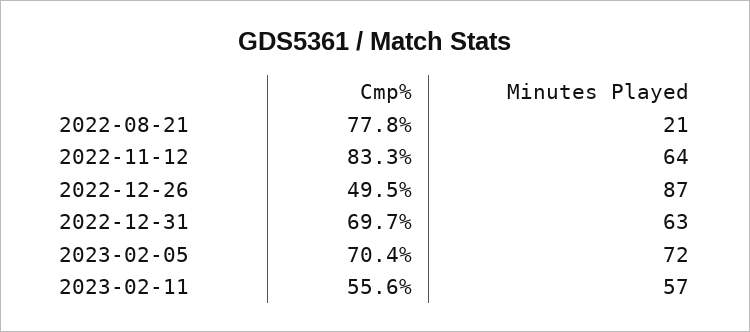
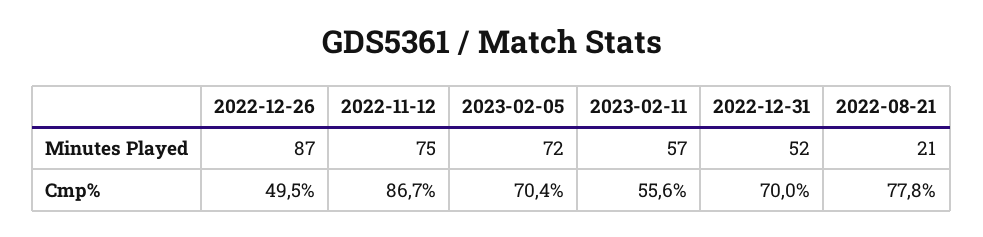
  {
    "Cmp%": {
      "2022-08-21": 77.8,
-     "2022-11-12": 83.3,
+     "2022-11-12": 86.7,
      "2022-12-26": 49.5,
-     "2022-12-31": 69.7,
+     "2022-12-31": 70,
      "2023-02-05": 70.4,
      "2023-02-11": 55.6
    },
    "Minutes Played": {
      "2022-08-21": 21,
-     "2022-11-12": 64,
+     "2022-11-12": 75,
      "2022-12-26": 87,
-     "2022-12-31": 63,
+     "2022-12-31": 52,
      "2023-02-05": 72,
      "2023-02-11": 57
    }
  }

